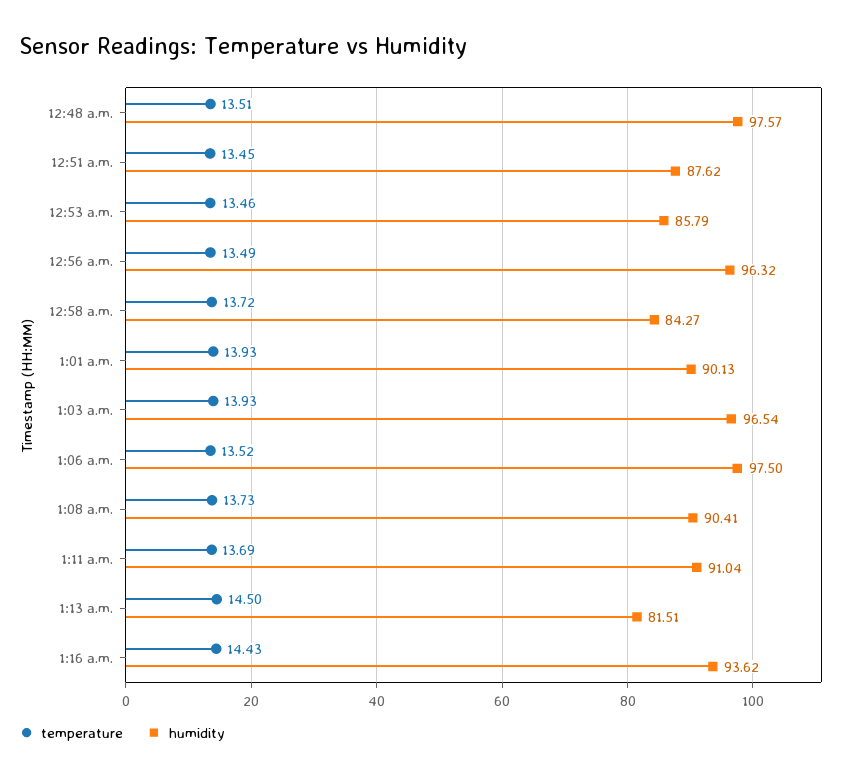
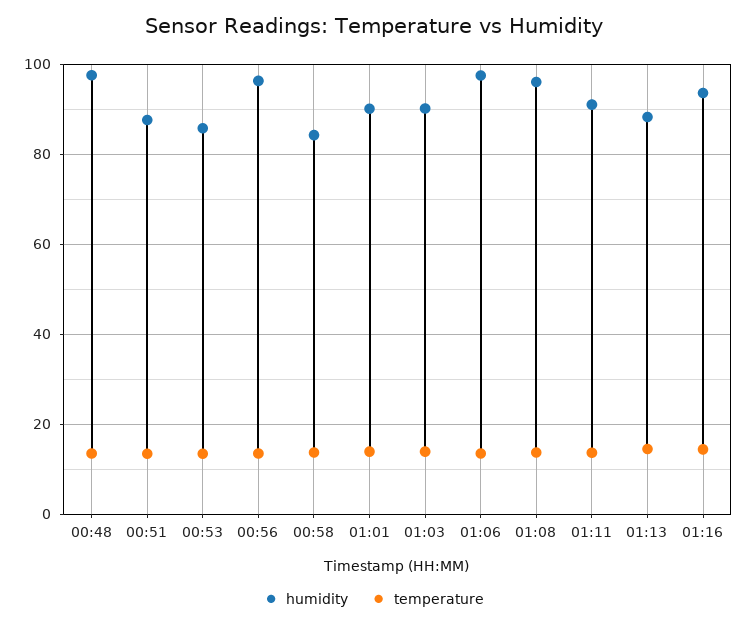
  {
    "temperature": {
      "12:48 a.m.": 13.51,
      "12:51 a.m.": 13.45,
      "12:53 a.m.": 13.46,
      "12:56 a.m.": 13.49,
      "12:58 a.m.": 13.72,
      "1:01 a.m.": 13.93,
      "1:03 a.m.": 13.93,
      "1:06 a.m.": 13.52,
      "1:08 a.m.": 13.73,
      "1:11 a.m.": 13.69,
      "1:13 a.m.": 14.5,
      "1:16 a.m.": 14.43
    },
    "humidity": {
      "12:48 a.m.": 97.57,
      "12:51 a.m.": 87.62,
      "12:53 a.m.": 85.79,
      "12:56 a.m.": 96.32,
      "12:58 a.m.": 84.27,
      "1:01 a.m.": 90.13,
-     "1:03 a.m.": 96.54,
+     "1:03 a.m.": 90,
      "1:06 a.m.": 97.5,
-     "1:08 a.m.": 90.41,
+     "1:08 a.m.": 96,
      "1:11 a.m.": 91.04,
-     "1:13 a.m.": 81.51,
+     "1:13 a.m.": 88,
      "1:16 a.m.": 93.62
    }
  }

